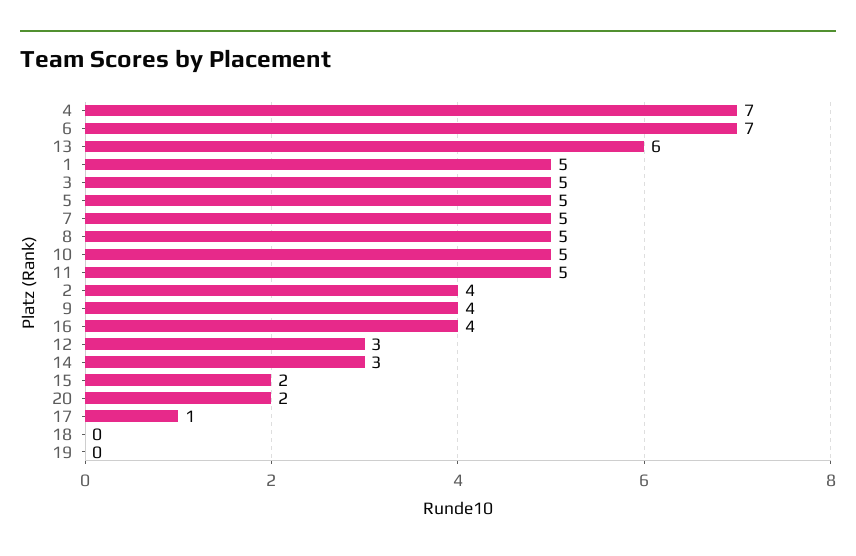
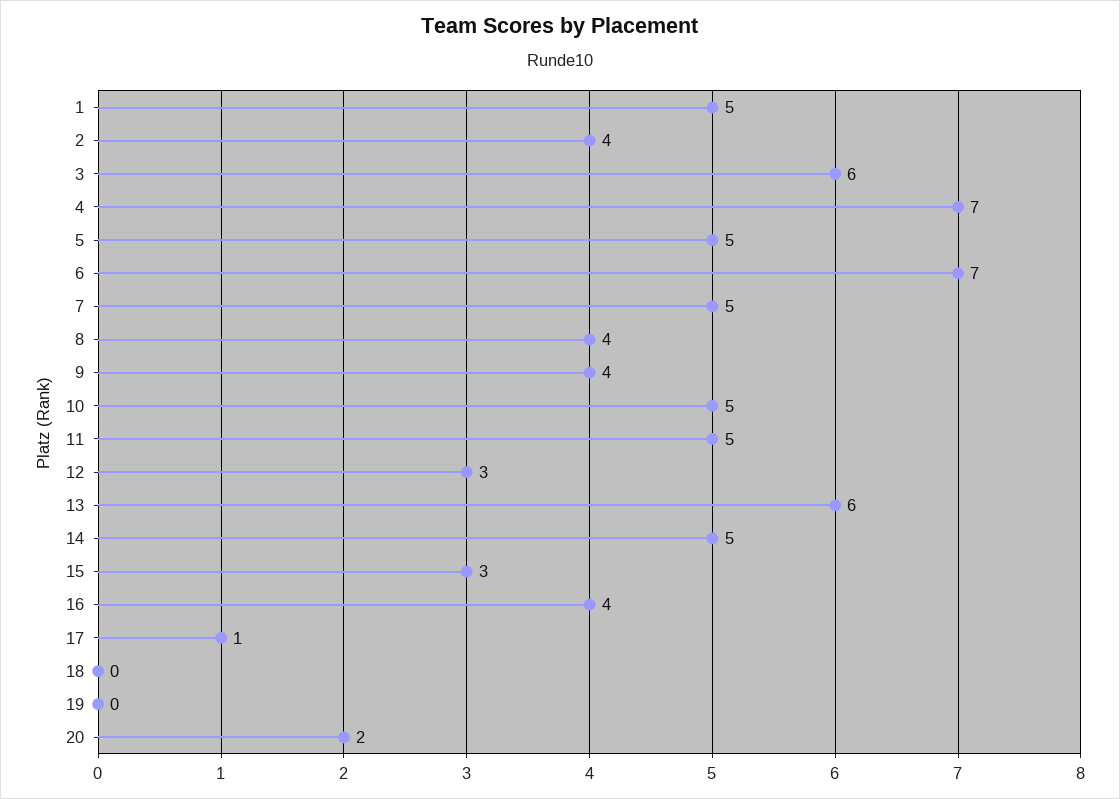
  {
    "4": 7,
    "6": 7,
    "13": 6,
    "1": 5,
-   "3": 5,
+   "3": 6,
    "5": 5,
    "7": 5,
-   "8": 5,
+   "8": 4,
    "10": 5,
    "11": 5,
    "2": 4,
    "9": 4,
    "16": 4,
    "12": 3,
-   "14": 3,
+   "14": 5,
-   "15": 2,
+   "15": 3,
    "20": 2,
    "17": 1,
    "18": 0,
    "19": 0
  }

